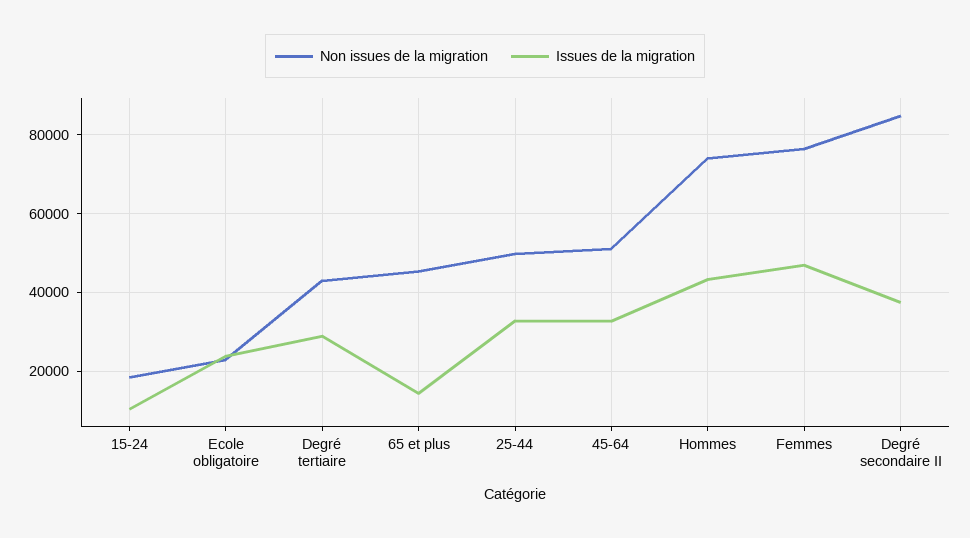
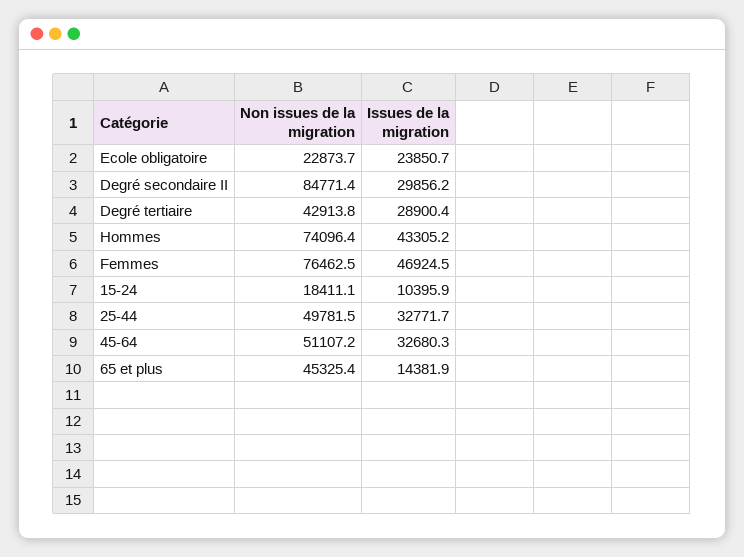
  {
    "Non issues de la migration": {
      "15-24": 18411.1,
      "Ecole obligatoire": 22873.7,
      "Degré tertiaire": 42913.8,
      "65 et plus": 45325.4,
      "25-44": 49781.5,
      "45-64": 51107.2,
      "Hommes": 74096.4,
      "Femmes": 76462.5,
      "Degré secondaire II": 84771.4
    },
    "Issues de la migration": {
      "15-24": 10395.9,
      "Ecole obligatoire": 23850.7,
      "Degré tertiaire": 28900.4,
      "65 et plus": 14381.9,
      "25-44": 32771.7,
      "45-64": 32680.3,
      "Hommes": 43305.2,
      "Femmes": 46924.5,
-     "Degré secondaire II": 38000
+     "Degré secondaire II": 29856.2
    }
  }

